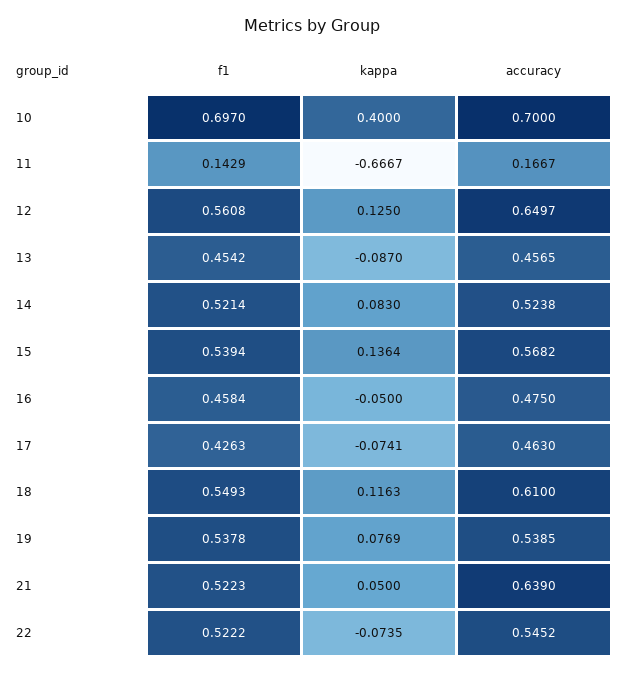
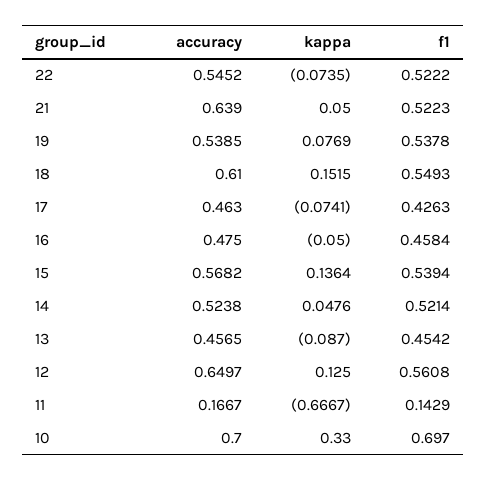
  {
    "f1": {
      "10": 0.697,
      "11": 0.1429,
      "12": 0.5608,
      "13": 0.4542,
      "14": 0.5214,
      "15": 0.5394,
      "16": 0.4584,
      "17": 0.4263,
      "18": 0.5493,
      "19": 0.5378,
      "21": 0.5223,
      "22": 0.5222
    },
    "kappa": {
-     "10": 0.4,
+     "10": 0.33,
      "11": -0.6667,
      "12": 0.125,
      "13": -0.087,
-     "14": 0.083,
+     "14": 0.0476,
      "15": 0.1364,
      "16": -0.05,
      "17": -0.0741,
-     "18": 0.1163,
+     "18": 0.1515,
      "19": 0.0769,
      "21": 0.05,
      "22": -0.0735
    },
    "accuracy": {
      "10": 0.7,
      "11": 0.1667,
      "12": 0.6497,
      "13": 0.4565,
      "14": 0.5238,
      "15": 0.5682,
      "16": 0.475,
      "17": 0.463,
      "18": 0.61,
      "19": 0.5385,
      "21": 0.639,
      "22": 0.5452
    }
  }

